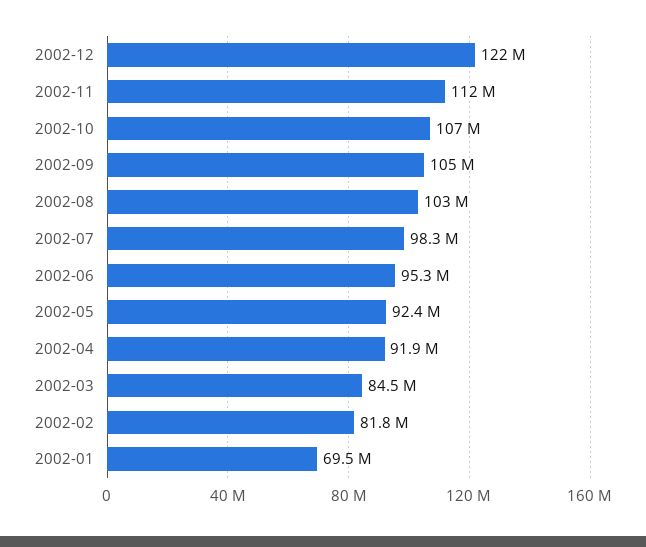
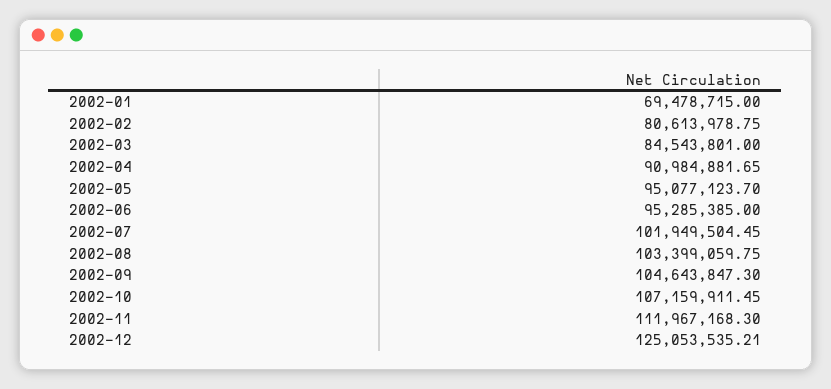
  {
-   "2002-12": 122000000,
+   "2002-12": 125053535.21,
    "2002-11": 111967168.3,
    "2002-10": 107159911.45,
    "2002-09": 104643847.3,
    "2002-08": 103399059.75,
-   "2002-07": 98300000,
+   "2002-07": 101949504.45,
    "2002-06": 95285385,
-   "2002-05": 92400000,
+   "2002-05": 95077123.7,
-   "2002-04": 91900000,
+   "2002-04": 90984881.65,
    "2002-03": 84543801,
-   "2002-02": 81800000,
+   "2002-02": 80613978.75,
    "2002-01": 69478715
  }

